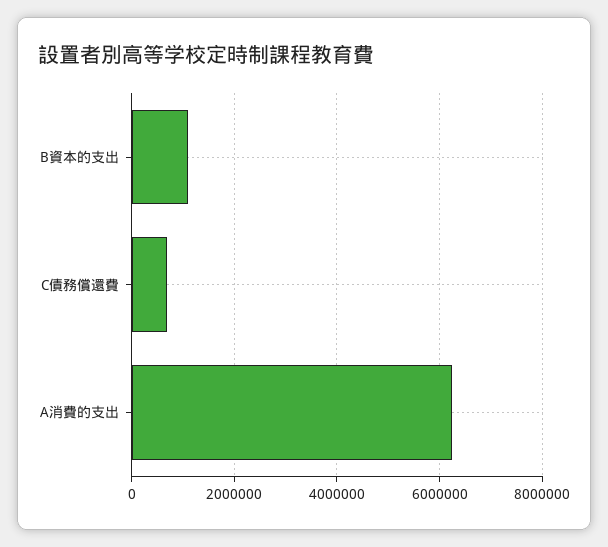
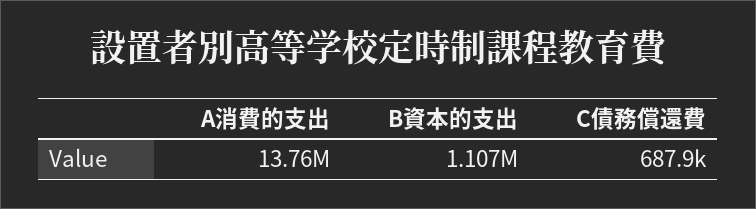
  {
    "B資本的支出": 1107000,
    "C債務償還費": 687900,
-   "A消費的支出": 6200000
+   "A消費的支出": 13760000
  }

